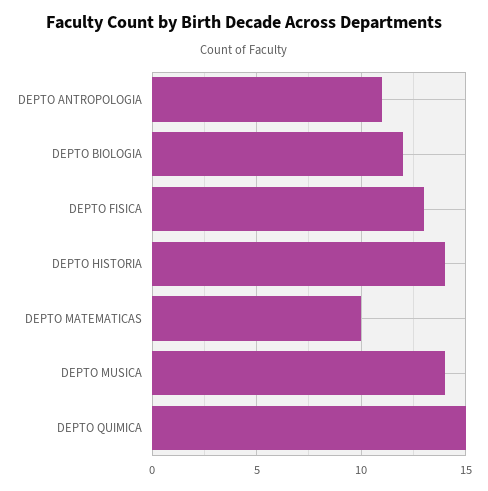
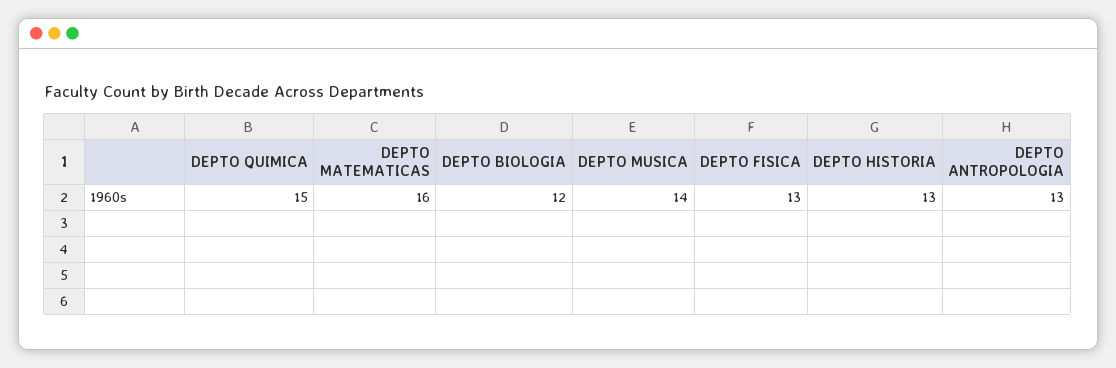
  {
-   "DEPTO ANTROPOLOGIA": 11,
+   "DEPTO ANTROPOLOGIA": 13,
    "DEPTO BIOLOGIA": 12,
    "DEPTO FISICA": 13,
-   "DEPTO HISTORIA": 14,
+   "DEPTO HISTORIA": 13,
-   "DEPTO MATEMATICAS": 10,
+   "DEPTO MATEMATICAS": 16,
    "DEPTO MUSICA": 14,
    "DEPTO QUIMICA": 15
  }

